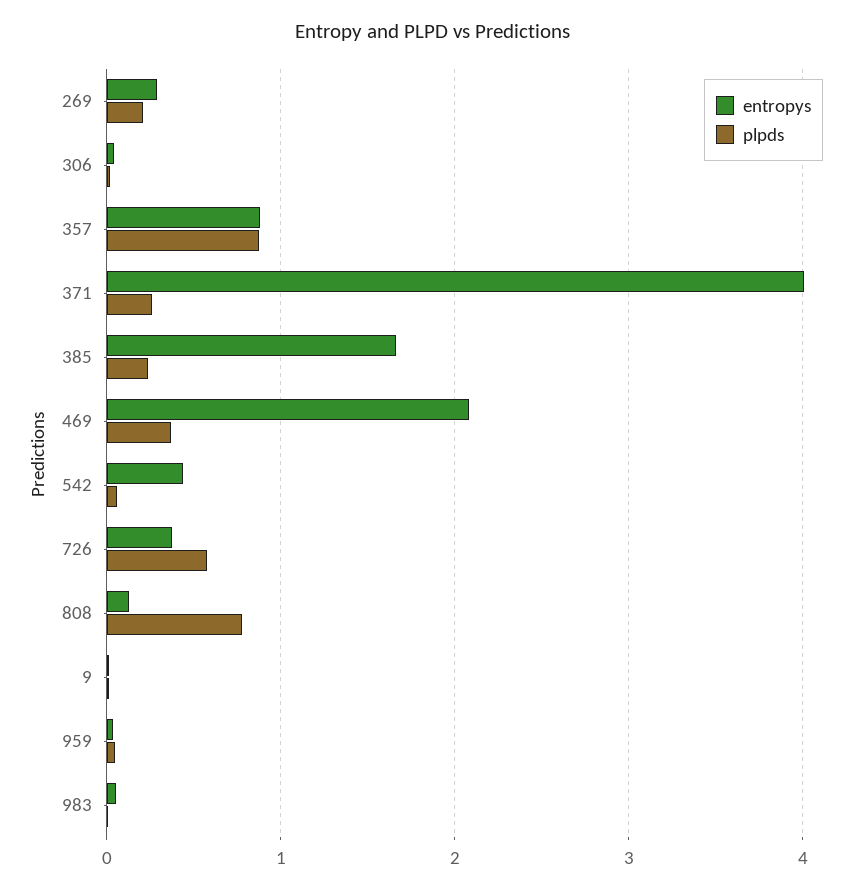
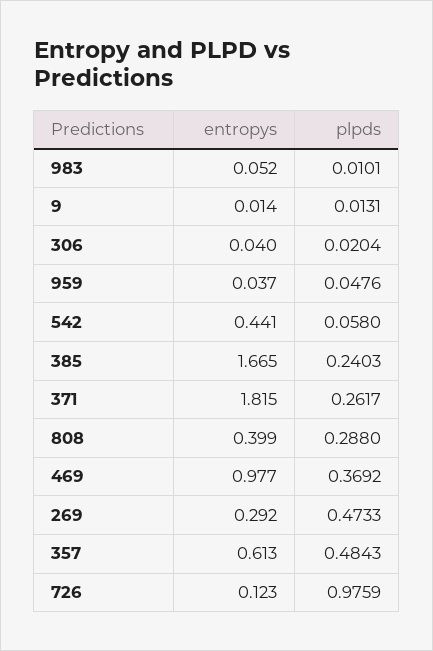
  {
    "entropys": {
      "269": 0.292,
      "306": 0.04,
-     "357": 0.9,
+     "357": 0.613,
-     "371": 4,
+     "371": 1.815,
      "385": 1.665,
-     "469": 2.1,
+     "469": 0.977,
      "542": 0.441,
-     "726": 0.4,
+     "726": 0.123,
-     "808": 0.1,
+     "808": 0.399,
      "9": 0.014,
      "959": 0.037,
      "983": 0.052
    },
    "plpds": {
-     "269": 0.2,
+     "269": 0.4733,
      "306": 0.0204,
-     "357": 0.9,
+     "357": 0.4843,
      "371": 0.2617,
      "385": 0.2403,
      "469": 0.3692,
      "542": 0.058,
-     "726": 0.6,
+     "726": 0.9759,
-     "808": 0.8,
+     "808": 0.288,
      "9": 0.0131,
      "959": 0.0476,
      "983": 0.0101
    }
  }

